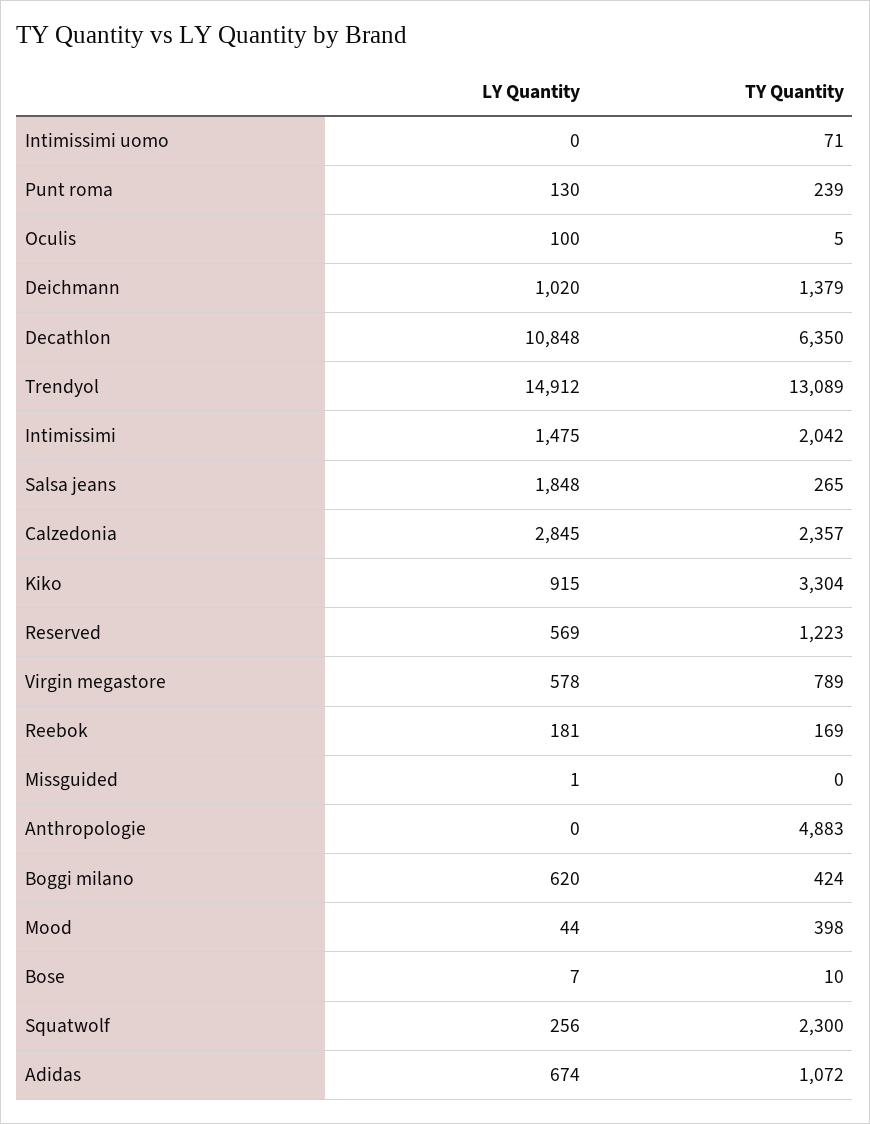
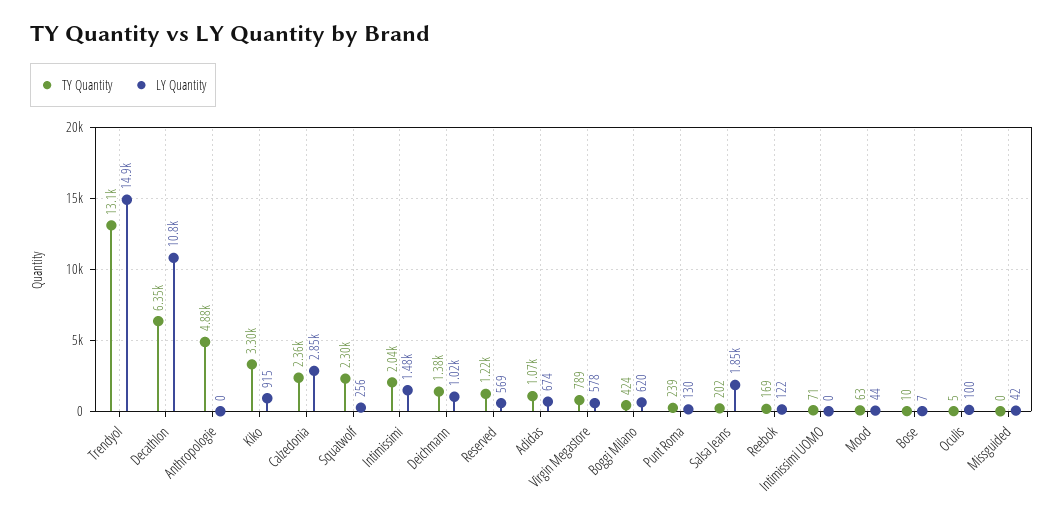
  {
    "LY Quantity": {
      "Intimissimi uomo": 0,
      "Punt roma": 130,
      "Oculis": 100,
      "Deichmann": 1020,
      "Decathlon": 10848,
      "Trendyol": 14912,
      "Intimissimi": 1475,
      "Salsa jeans": 1848,
      "Calzedonia": 2845,
      "Kiko": 915,
      "Reserved": 569,
      "Virgin megastore": 578,
-     "Reebok": 181,
+     "Reebok": 122,
-     "Missguided": 1,
+     "Missguided": 42,
      "Anthropologie": 0,
      "Boggi milano": 620,
      "Mood": 44,
      "Bose": 7,
      "Squatwolf": 256,
      "Adidas": 674
    },
    "TY Quantity": {
      "Intimissimi uomo": 71,
      "Punt roma": 239,
      "Oculis": 5,
      "Deichmann": 1379,
      "Decathlon": 6350,
      "Trendyol": 13089,
      "Intimissimi": 2042,
-     "Salsa jeans": 265,
+     "Salsa jeans": 202,
      "Calzedonia": 2357,
      "Kiko": 3304,
      "Reserved": 1223,
      "Virgin megastore": 789,
      "Reebok": 169,
      "Missguided": 0,
      "Anthropologie": 4883,
      "Boggi milano": 424,
-     "Mood": 398,
+     "Mood": 63,
      "Bose": 10,
      "Squatwolf": 2300,
      "Adidas": 1072
    }
  }

